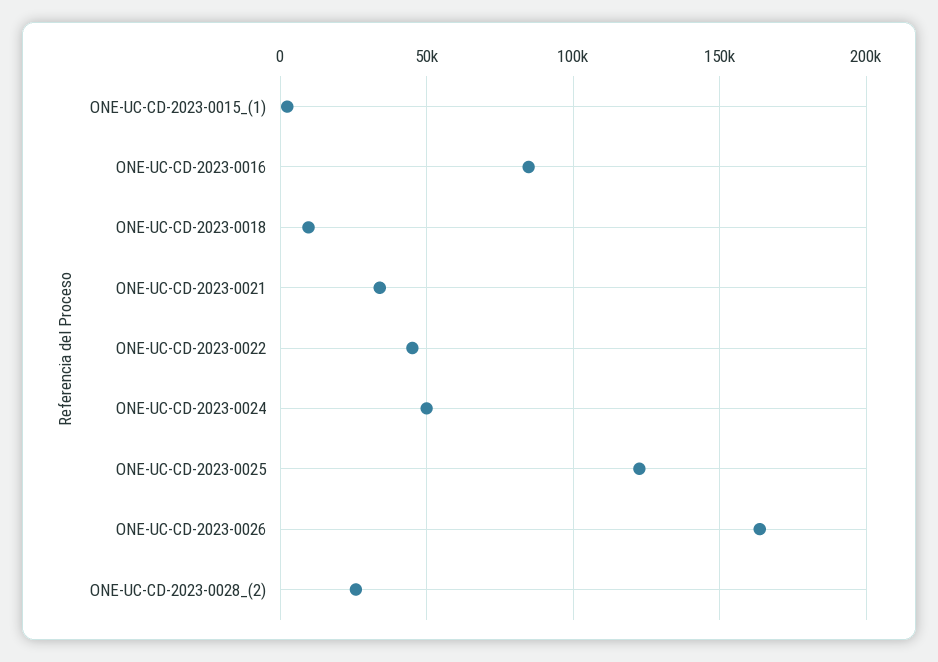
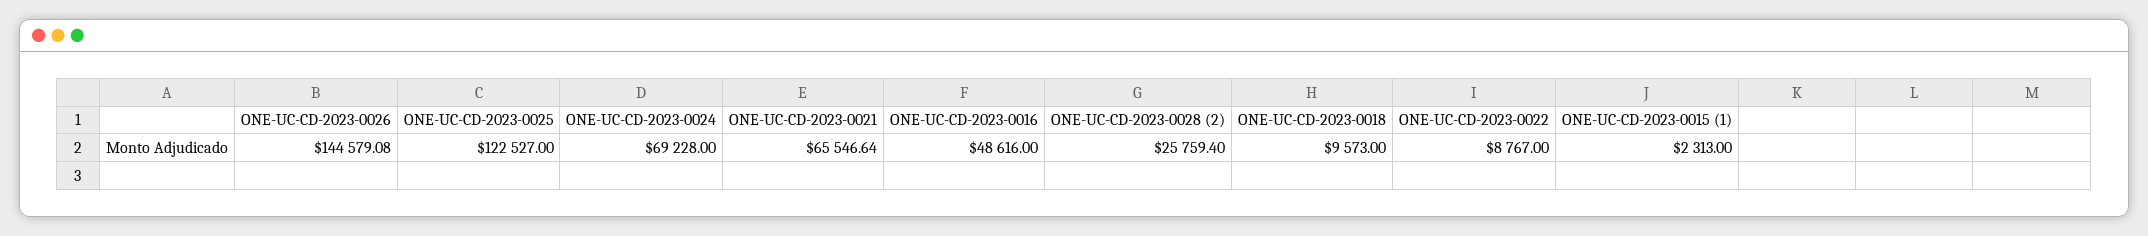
  {
    "ONE-UC-CD-2023-0015_(1)": 2313,
-   "ONE-UC-CD-2023-0016": 85000,
+   "ONE-UC-CD-2023-0016": 48616,
    "ONE-UC-CD-2023-0018": 9573,
-   "ONE-UC-CD-2023-0021": 35000,
+   "ONE-UC-CD-2023-0021": 65546.64,
-   "ONE-UC-CD-2023-0022": 45000,
+   "ONE-UC-CD-2023-0022": 8767,
-   "ONE-UC-CD-2023-0024": 50000,
+   "ONE-UC-CD-2023-0024": 69228,
    "ONE-UC-CD-2023-0025": 122527,
-   "ONE-UC-CD-2023-0026": 165000,
+   "ONE-UC-CD-2023-0026": 144579.08,
    "ONE-UC-CD-2023-0028_(2)": 25759.4
  }

